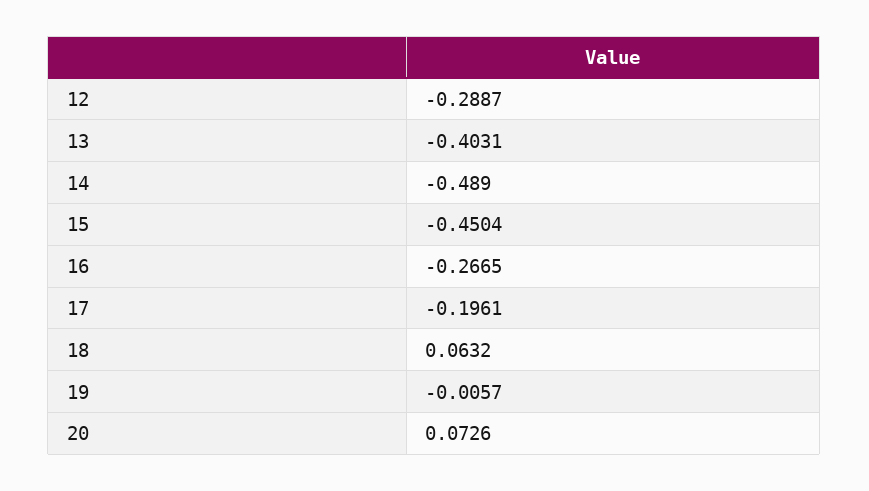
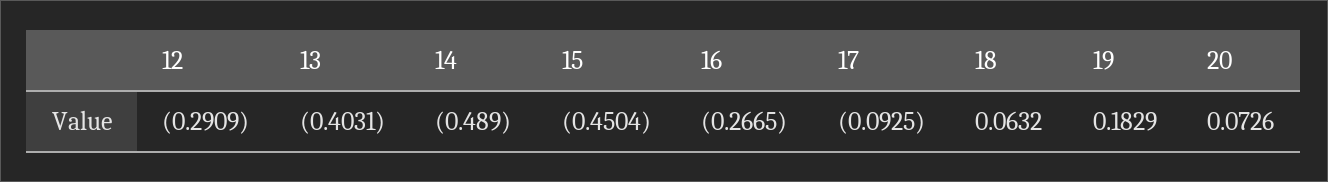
  {
-   "12": -0.2887,
+   "12": -0.2909,
    "13": -0.4031,
    "14": -0.489,
    "15": -0.4504,
    "16": -0.2665,
-   "17": -0.1961,
+   "17": -0.0925,
    "18": 0.0632,
-   "19": -0.0057,
+   "19": 0.1829,
    "20": 0.0726
  }

